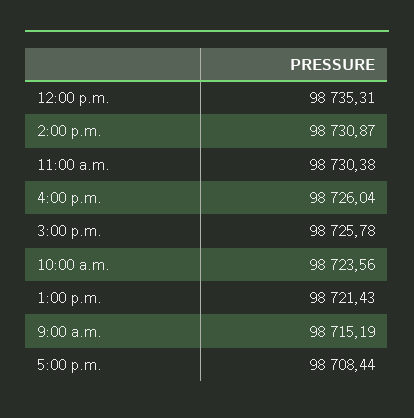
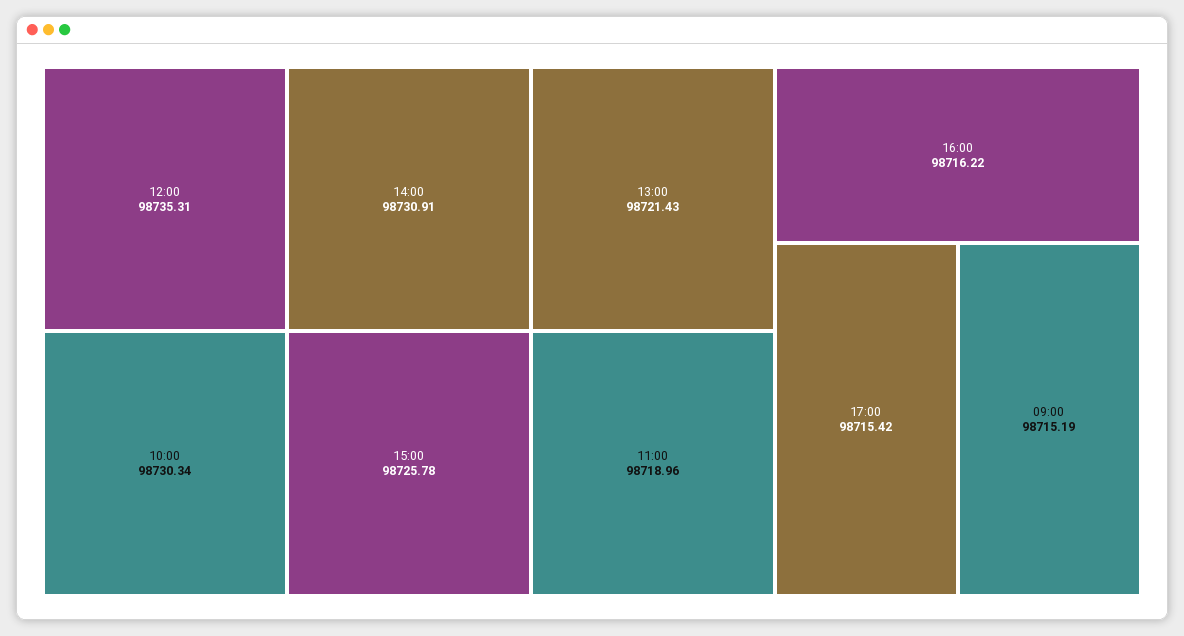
  {
    "12:00 p.m.": 98735.31,
-   "2:00 p.m.": 98730.87,
+   "2:00 p.m.": 98730.91,
-   "11:00 a.m.": 98730.38,
+   "11:00 a.m.": 98718.96,
-   "4:00 p.m.": 98726.04,
+   "4:00 p.m.": 98716.22,
    "3:00 p.m.": 98725.78,
-   "10:00 a.m.": 98723.56,
+   "10:00 a.m.": 98730.34,
    "1:00 p.m.": 98721.43,
    "9:00 a.m.": 98715.19,
-   "5:00 p.m.": 98708.44
+   "5:00 p.m.": 98715.42
  }

